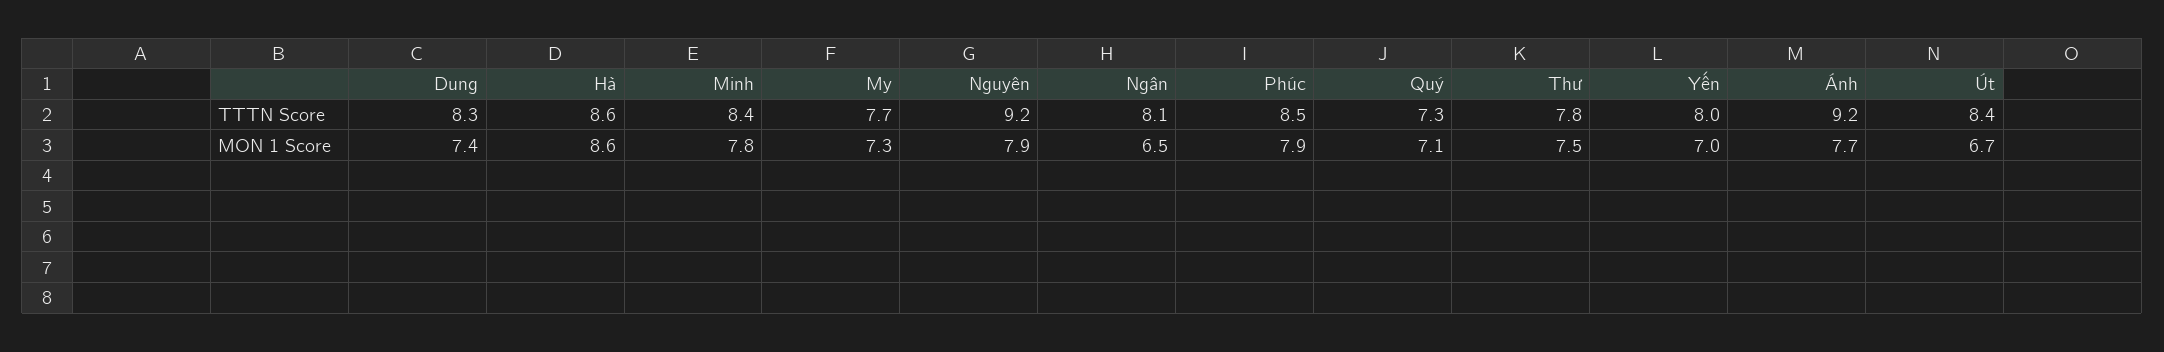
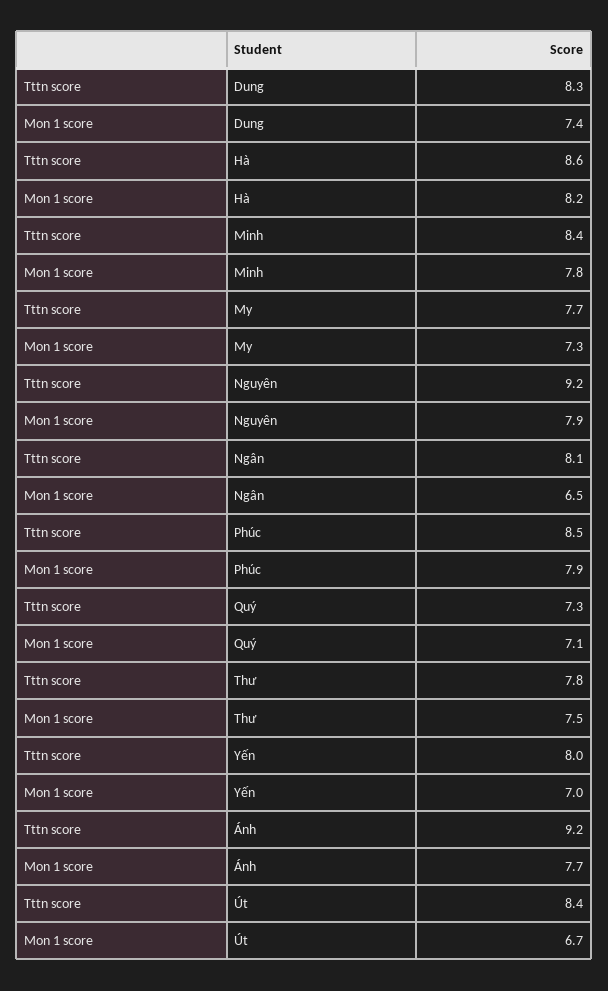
  {
    "Dung": {
      "TTTN Score": 8.3,
      "MON 1 Score": 7.4
    },
    "Hà": {
      "TTTN Score": 8.6,
-     "MON 1 Score": 8.6
+     "MON 1 Score": 8.2
    },
    "Minh": {
      "TTTN Score": 8.4,
      "MON 1 Score": 7.8
    },
    "My": {
      "TTTN Score": 7.7,
      "MON 1 Score": 7.3
    },
    "Nguyên": {
      "TTTN Score": 9.2,
      "MON 1 Score": 7.9
    },
    "Ngân": {
      "TTTN Score": 8.1,
      "MON 1 Score": 6.5
    },
    "Phúc": {
      "TTTN Score": 8.5,
      "MON 1 Score": 7.9
    },
    "Quý": {
      "TTTN Score": 7.3,
      "MON 1 Score": 7.1
    },
    "Thư": {
      "TTTN Score": 7.8,
      "MON 1 Score": 7.5
    },
    "Yến": {
      "TTTN Score": 8,
      "MON 1 Score": 7
    },
    "Ánh": {
      "TTTN Score": 9.2,
      "MON 1 Score": 7.7
    },
    "Út": {
      "TTTN Score": 8.4,
      "MON 1 Score": 6.7
    }
  }

